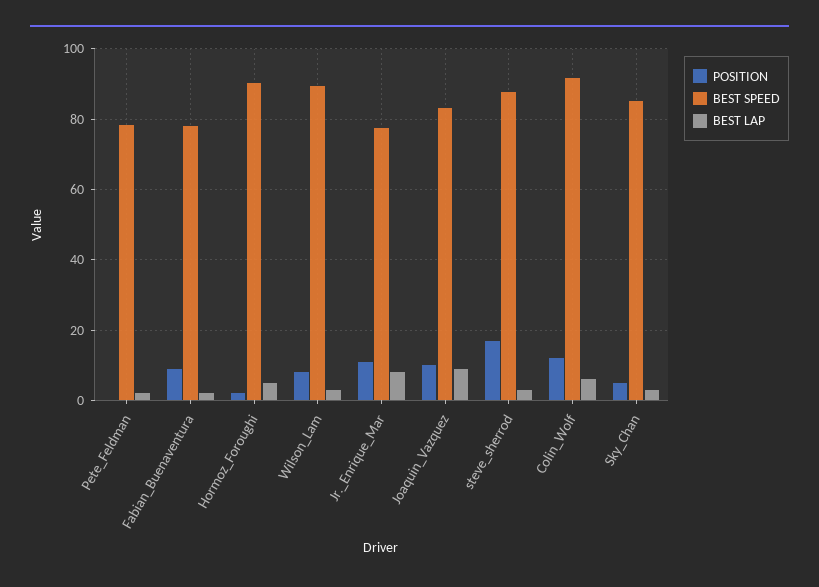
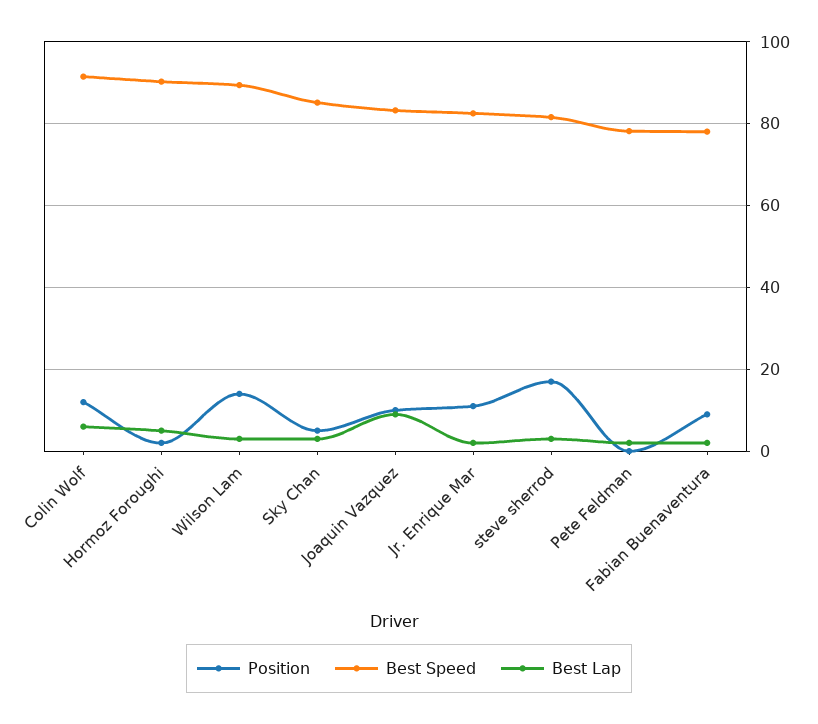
  {
    "POSITION": {
      "Pete_Feldman": 0,
      "Fabian_Buenaventura": 10,
      "Hormoz_Foroughi": 2,
-     "Wilson_Lam": 8,
+     "Wilson_Lam": 14,
      "Jr._Enrique_Mar": 12,
      "Joaquin_Vazquez": 10,
      "steve_sherrod": 18,
      "Colin_Wolf": 12,
      "Sky_Chan": 6
    },
    "BEST SPEED": {
      "Pete_Feldman": 78,
      "Fabian_Buenaventura": 78,
      "Hormoz_Foroughi": 90,
      "Wilson_Lam": 90,
-     "Jr._Enrique_Mar": 78,
+     "Jr._Enrique_Mar": 82,
      "Joaquin_Vazquez": 84,
-     "steve_sherrod": 88,
+     "steve_sherrod": 82,
      "Colin_Wolf": 92,
      "Sky_Chan": 86
    },
    "BEST LAP": {
      "Pete_Feldman": 2,
      "Fabian_Buenaventura": 2,
      "Hormoz_Foroughi": 6,
      "Wilson_Lam": 4,
-     "Jr._Enrique_Mar": 8,
+     "Jr._Enrique_Mar": 2,
      "Joaquin_Vazquez": 10,
      "steve_sherrod": 4,
      "Colin_Wolf": 6,
      "Sky_Chan": 4
    }
  }

